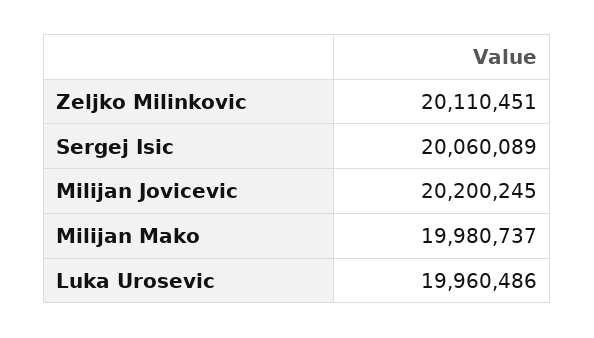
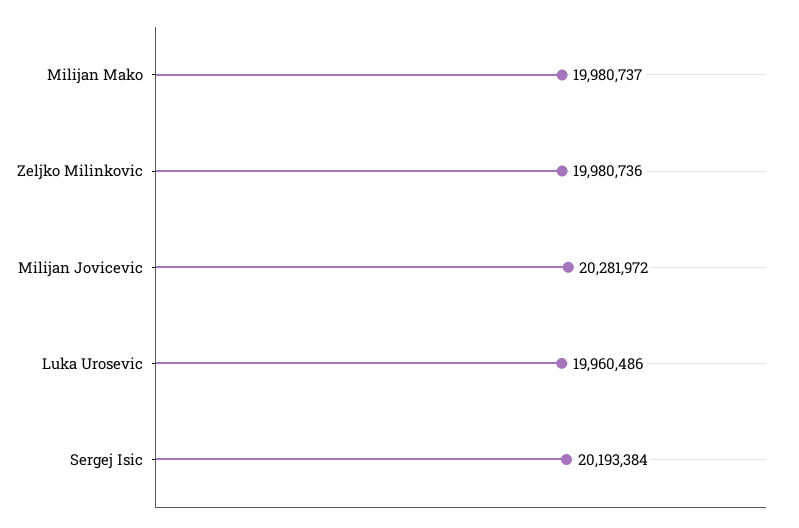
  {
-   "Zeljko Milinkovic": 20110451,
+   "Zeljko Milinkovic": 19980736,
-   "Sergej Isic": 20060089,
+   "Sergej Isic": 20193384,
-   "Milijan Jovicevic": 20200245,
+   "Milijan Jovicevic": 20281972,
    "Milijan Mako": 19980737,
    "Luka Urosevic": 19960486
  }

